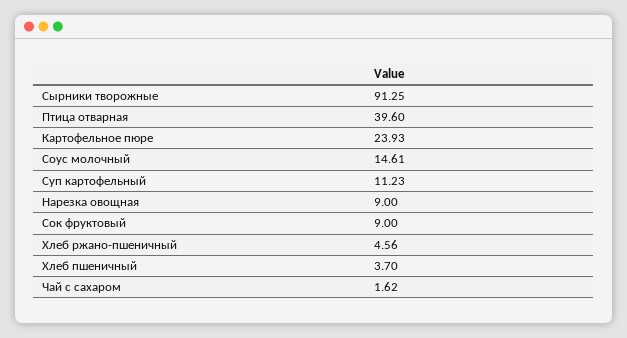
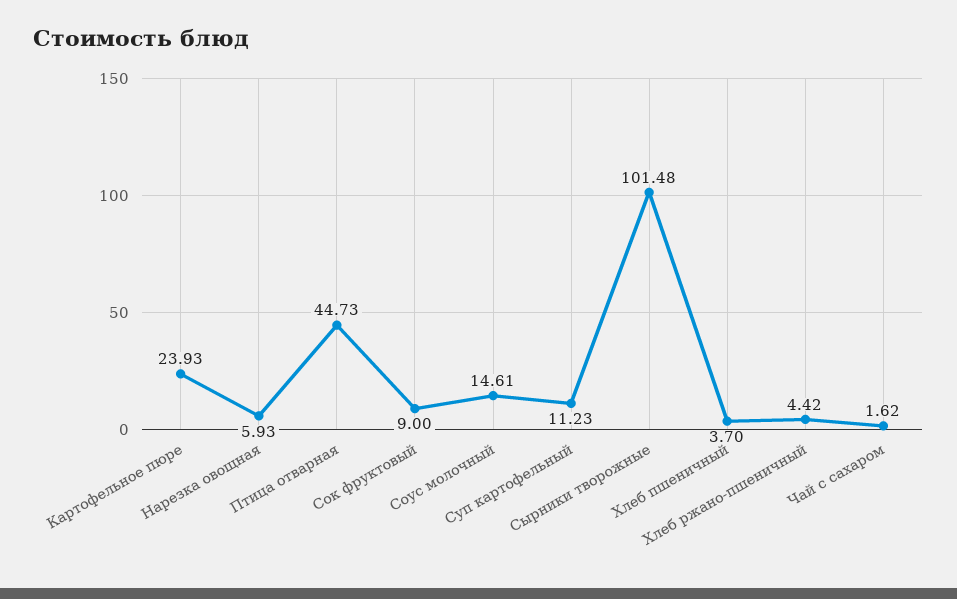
  {
-   "Сырники творожные": 91.25,
+   "Сырники творожные": 101.48,
-   "Птица отварная": 39.6,
+   "Птица отварная": 44.73,
    "Картофельное пюре": 23.93,
    "Соус молочный": 14.61,
    "Суп картофельный": 11.23,
-   "Нарезка овощная": 9,
+   "Нарезка овощная": 5.93,
    "Сок фруктовый": 9,
-   "Хлеб ржано-пшеничный": 4.56,
+   "Хлеб ржано-пшеничный": 4.42,
    "Хлеб пшеничный": 3.7,
    "Чай с сахаром": 1.62
  }

